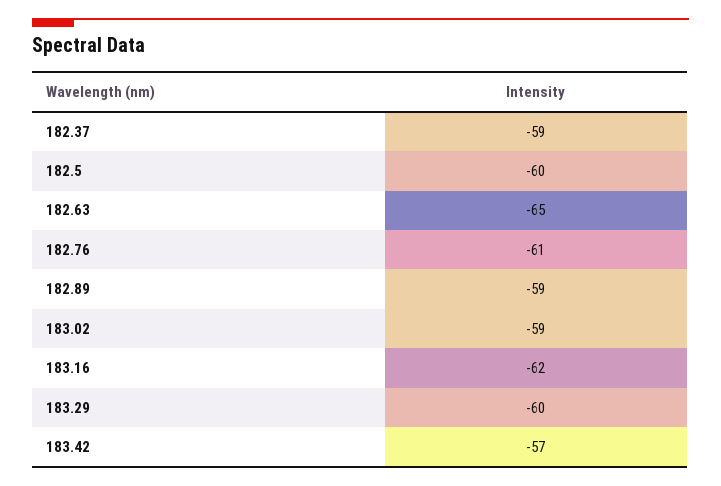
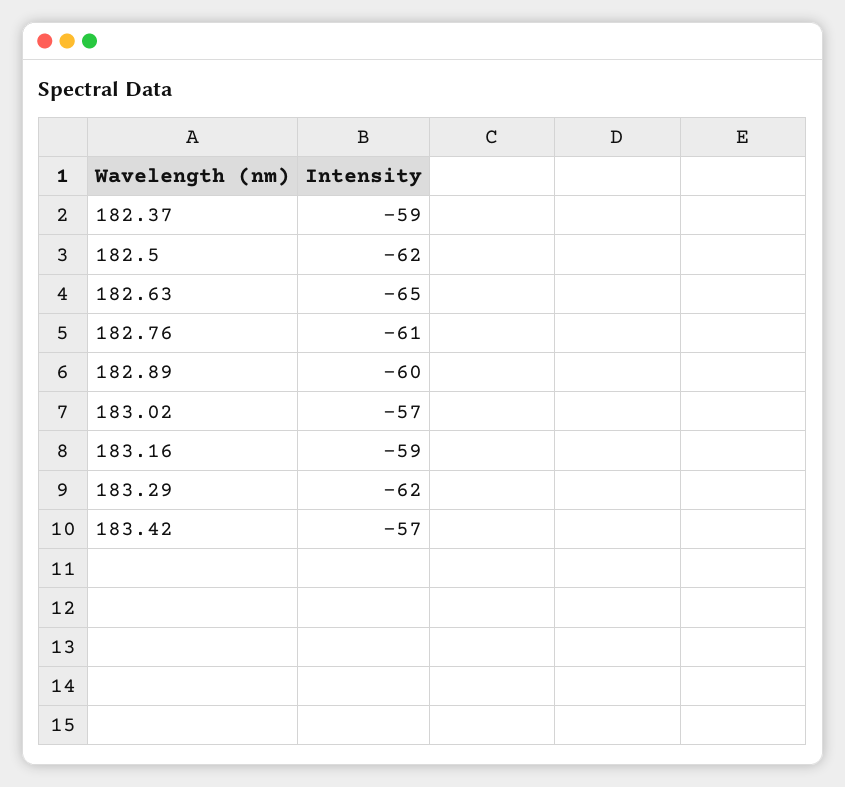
  {
    "182.37": -59,
-   "182.5": -60,
+   "182.5": -62,
    "182.63": -65,
    "182.76": -61,
-   "182.89": -59,
+   "182.89": -60,
-   "183.02": -59,
+   "183.02": -57,
-   "183.16": -62,
+   "183.16": -59,
-   "183.29": -60,
+   "183.29": -62,
    "183.42": -57
  }

